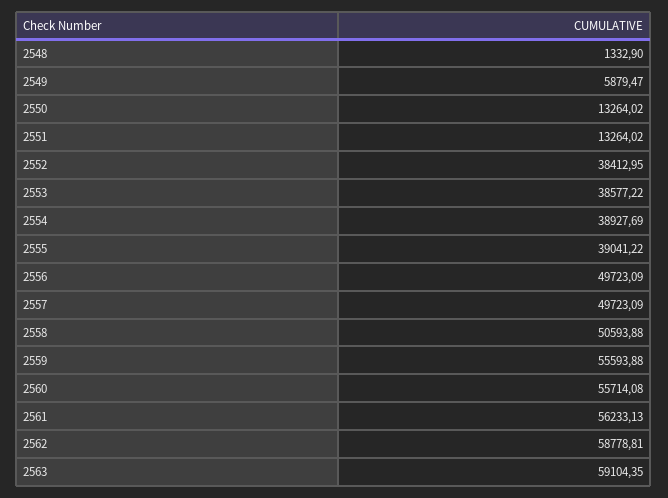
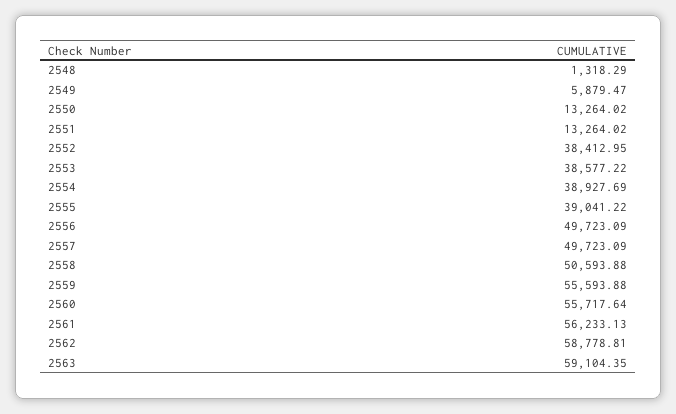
  {
-   "2548": 1332.9,
+   "2548": 1318.29,
    "2549": 5879.47,
    "2550": 13264.02,
    "2551": 13264.02,
    "2552": 38412.95,
    "2553": 38577.22,
    "2554": 38927.69,
    "2555": 39041.22,
    "2556": 49723.09,
    "2557": 49723.09,
    "2558": 50593.88,
    "2559": 55593.88,
-   "2560": 55714.08,
+   "2560": 55717.64,
    "2561": 56233.13,
    "2562": 58778.81,
    "2563": 59104.35
  }

